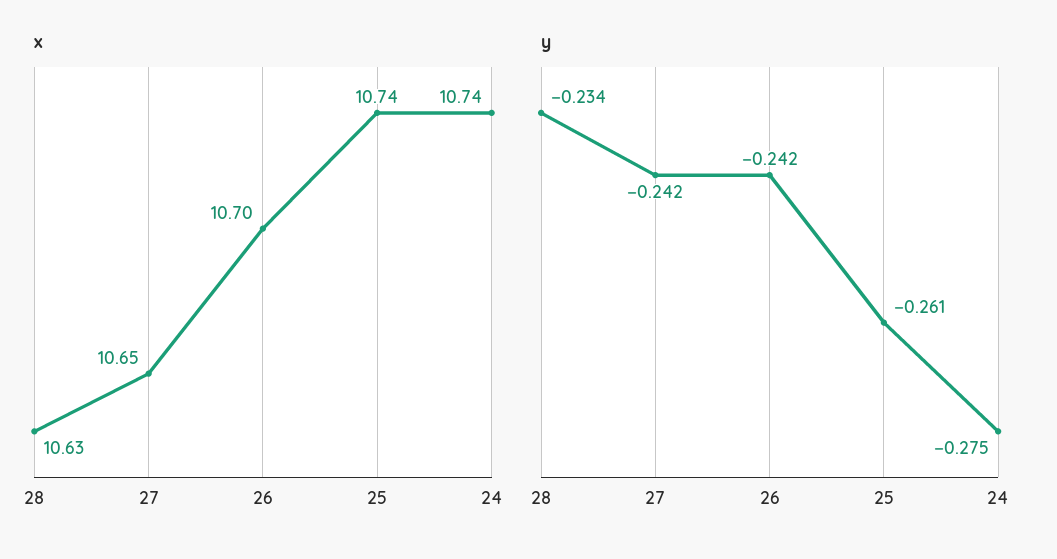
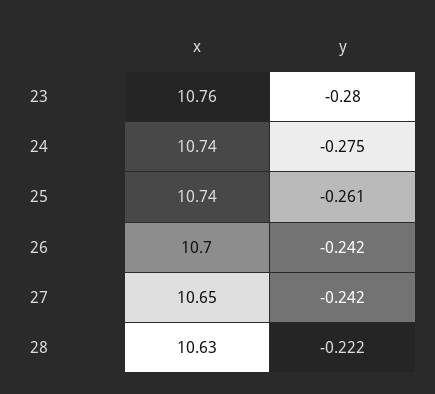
  {
    "x": {
      "28": 10.63,
      "27": 10.65,
      "26": 10.7,
      "25": 10.74,
-     "24": 10.74
+     "24": 10.74,
+     "23": 10.76
    },
    "y": {
-     "28": -0.234,
+     "28": -0.222,
      "27": -0.242,
      "26": -0.242,
      "25": -0.261,
-     "24": -0.275
+     "24": -0.275,
+     "23": -0.28
    }
  }

